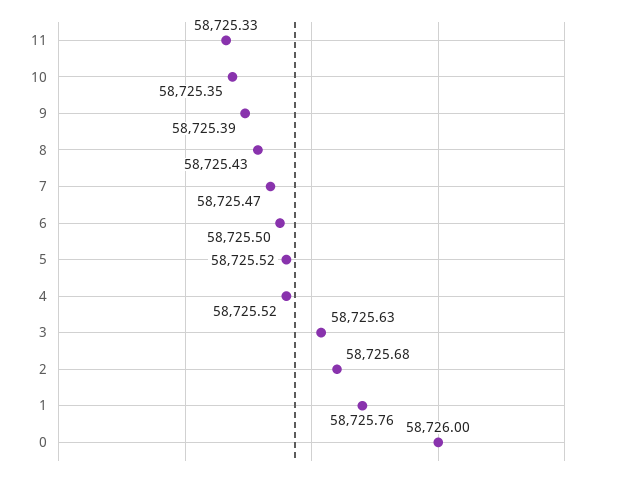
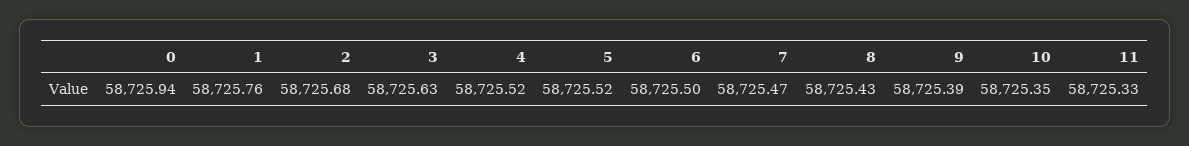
  {
    "11": 58725.33,
    "10": 58725.35,
    "9": 58725.39,
    "8": 58725.43,
    "7": 58725.47,
    "6": 58725.5,
    "5": 58725.52,
    "4": 58725.52,
    "3": 58725.63,
    "2": 58725.68,
    "1": 58725.76,
-   "0": 58726
+   "0": 58725.94
  }

